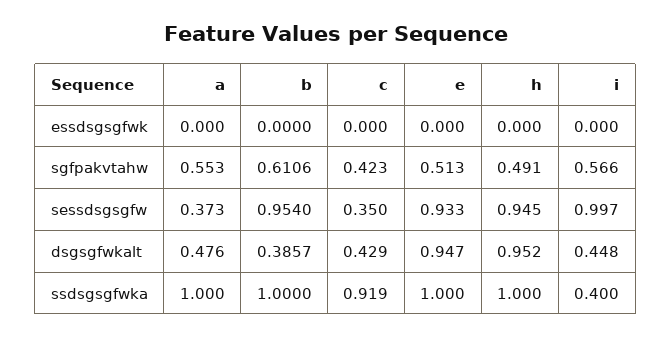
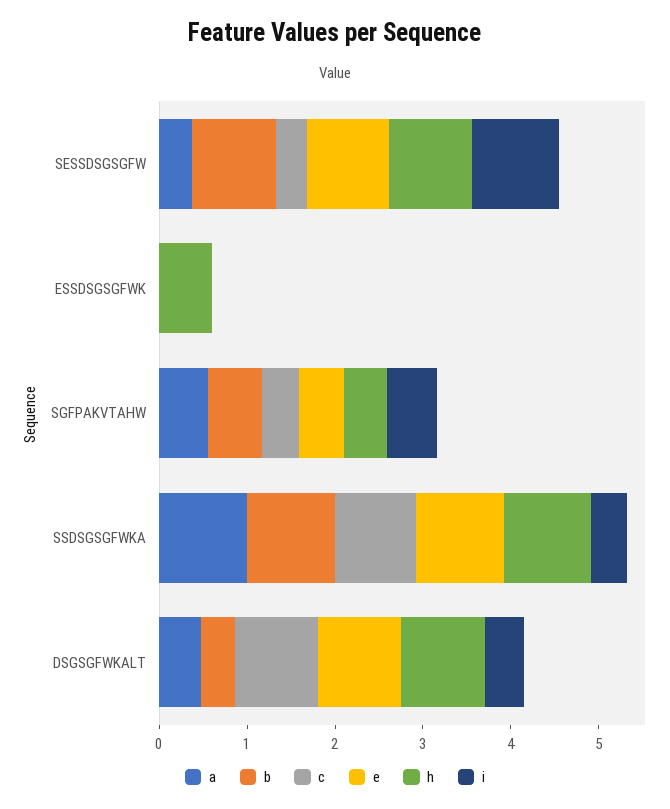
  {
    "a": {
      "essdsgsgfwk": 0,
      "sgfpakvtahw": 0.553,
      "sessdsgsgfw": 0.373,
      "dsgsgfwkalt": 0.476,
      "ssdsgsgfwka": 1
    },
    "b": {
      "essdsgsgfwk": 0,
      "sgfpakvtahw": 0.6106,
      "sessdsgsgfw": 0.954,
      "dsgsgfwkalt": 0.3857,
      "ssdsgsgfwka": 1
    },
    "c": {
      "essdsgsgfwk": 0,
      "sgfpakvtahw": 0.423,
      "sessdsgsgfw": 0.35,
-     "dsgsgfwkalt": 0.429,
+     "dsgsgfwkalt": 1,
      "ssdsgsgfwka": 0.919
    },
    "e": {
      "essdsgsgfwk": 0,
      "sgfpakvtahw": 0.513,
      "sessdsgsgfw": 0.933,
      "dsgsgfwkalt": 0.947,
      "ssdsgsgfwka": 1
    },
    "h": {
-     "essdsgsgfwk": 0,
+     "essdsgsgfwk": 0.6,
      "sgfpakvtahw": 0.491,
      "sessdsgsgfw": 0.945,
      "dsgsgfwkalt": 0.952,
      "ssdsgsgfwka": 1
    },
    "i": {
      "essdsgsgfwk": 0,
      "sgfpakvtahw": 0.566,
      "sessdsgsgfw": 0.997,
      "dsgsgfwkalt": 0.448,
      "ssdsgsgfwka": 0.4
    }
  }

